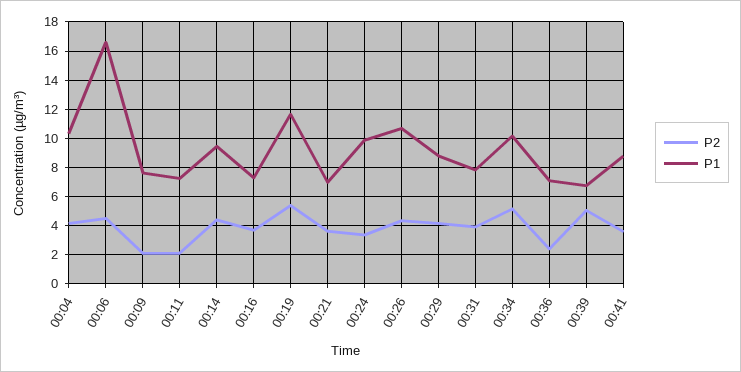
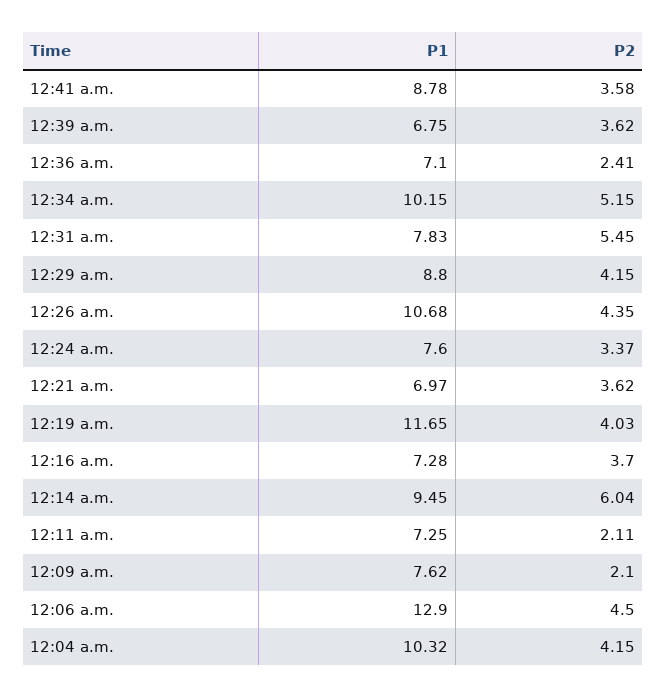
  {
    "P2": {
      "00:04": 4.15,
      "00:06": 4.5,
      "00:09": 2.1,
      "00:11": 2.11,
-     "00:14": 4.5,
+     "00:14": 6.04,
      "00:16": 3.7,
-     "00:19": 5.5,
+     "00:19": 4.03,
      "00:21": 3.62,
      "00:24": 3.37,
      "00:26": 4.35,
      "00:29": 4.15,
-     "00:31": 4,
+     "00:31": 5.45,
      "00:34": 5.15,
      "00:36": 2.41,
-     "00:39": 5,
+     "00:39": 3.62,
      "00:41": 3.58
    },
    "P1": {
      "00:04": 10.32,
-     "00:06": 16.5,
+     "00:06": 12.9,
      "00:09": 7.62,
      "00:11": 7.25,
      "00:14": 9.45,
      "00:16": 7.28,
      "00:19": 11.65,
      "00:21": 6.97,
-     "00:24": 10,
+     "00:24": 7.6,
      "00:26": 10.68,
      "00:29": 8.8,
      "00:31": 7.83,
      "00:34": 10.15,
      "00:36": 7.1,
      "00:39": 6.75,
      "00:41": 8.78
    }
  }

